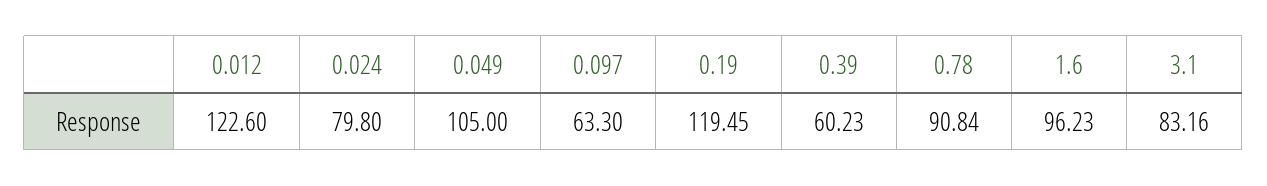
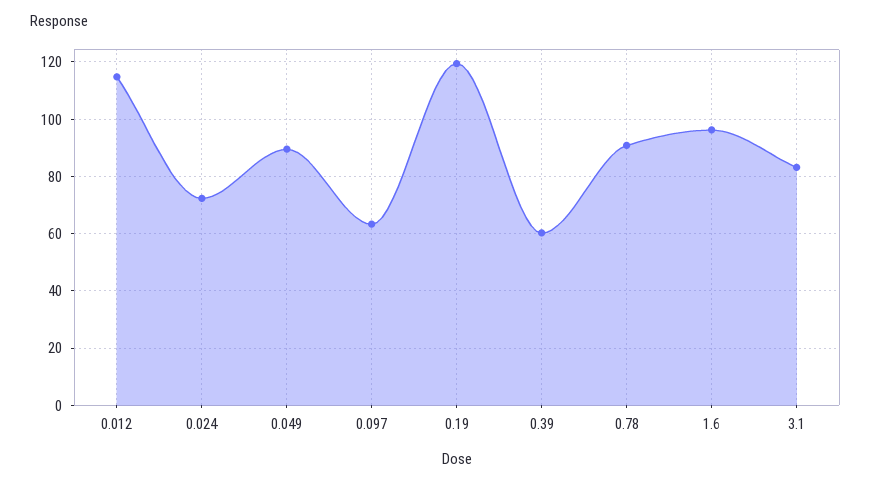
  {
-   "0.012": 122.6,
+   "0.012": 115,
-   "0.024": 79.8,
+   "0.024": 72.5,
-   "0.049": 105,
+   "0.049": 90,
    "0.097": 63.3,
    "0.19": 119.45,
    "0.39": 60.23,
    "0.78": 90.84,
    "1.6": 96.23,
    "3.1": 83.16
  }

